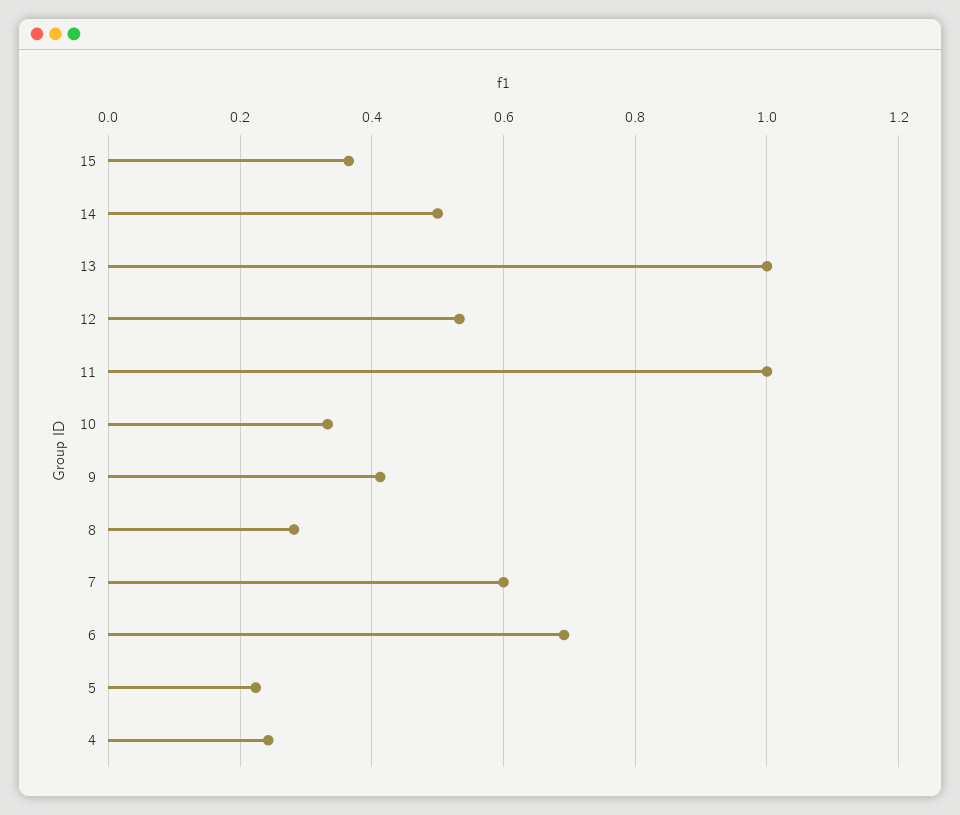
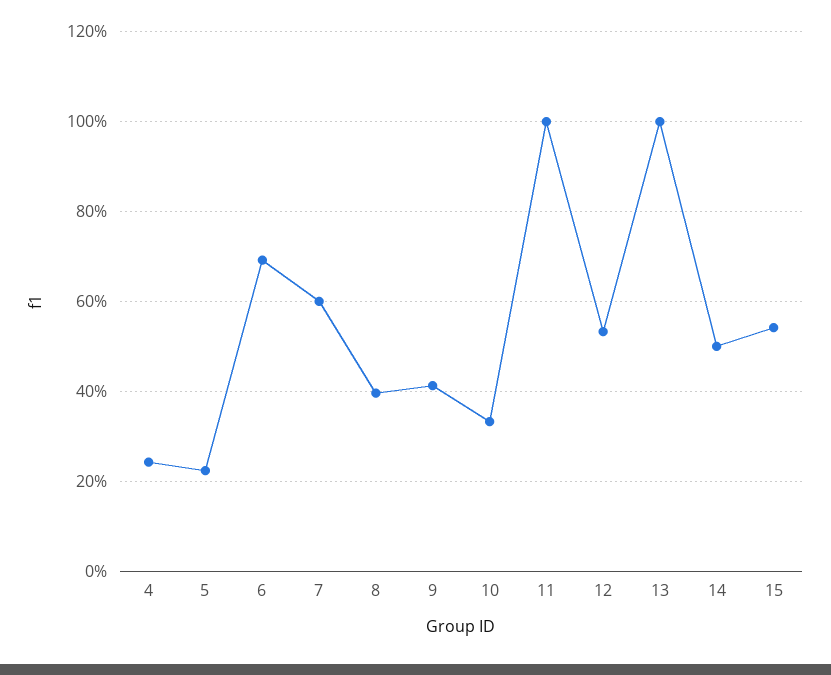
  {
-   "15": 0.36,
+   "15": 0.54,
    "14": 0.5,
    "13": 1,
    "12": 0.54,
    "11": 1,
    "10": 0.34,
    "9": 0.42,
-   "8": 0.28,
+   "8": 0.4,
    "7": 0.6,
    "6": 0.7,
    "5": 0.22,
    "4": 0.24
  }

